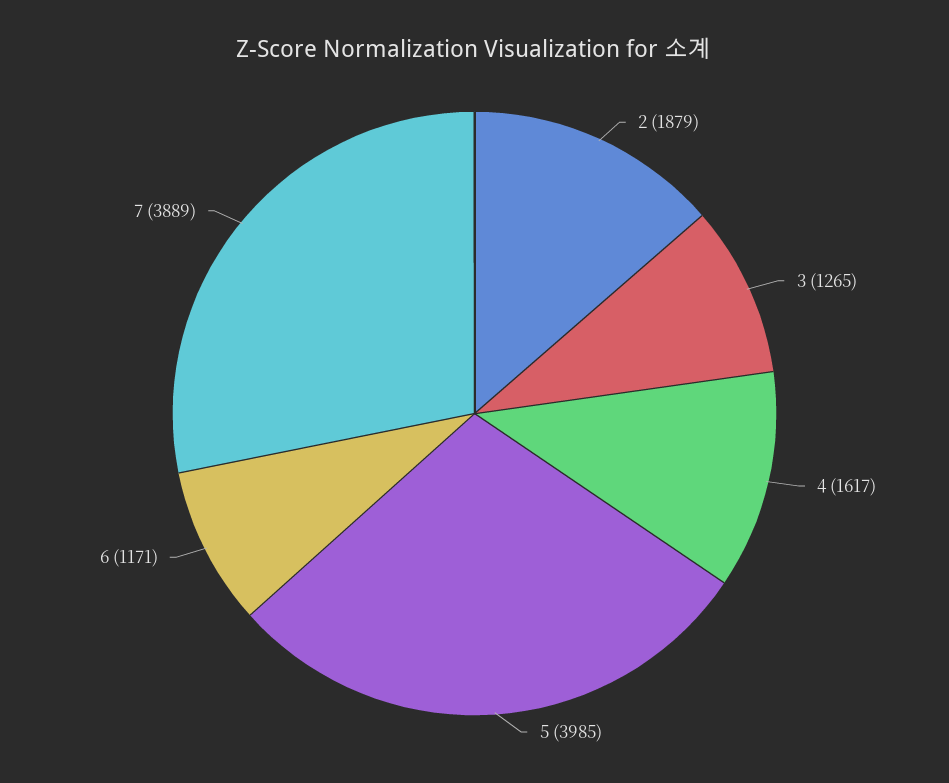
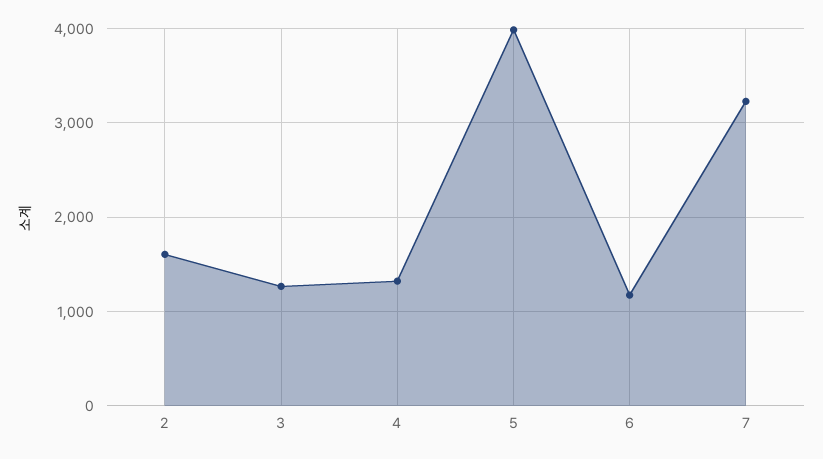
  {
-   "2": 1879,
+   "2": 1600,
    "3": 1265,
-   "4": 1617,
+   "4": 1300,
    "5": 3985,
    "6": 1171,
-   "7": 3889
+   "7": 3200
  }

